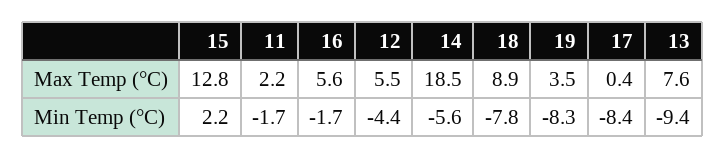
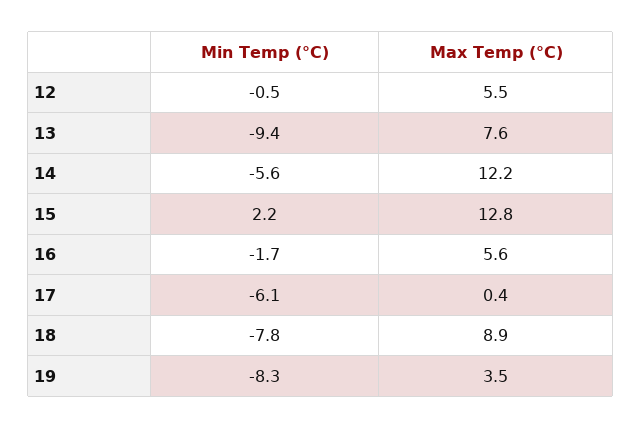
  {
    "15": {
      "Max Temp (°C)": 12.8,
      "Min Temp (°C)": 2.2
    },
-   "11": {
-     "Max Temp (°C)": 2.2,
-     "Min Temp (°C)": -1.7
-   },
    "16": {
      "Max Temp (°C)": 5.6,
      "Min Temp (°C)": -1.7
    },
    "12": {
      "Max Temp (°C)": 5.5,
-     "Min Temp (°C)": -4.4
+     "Min Temp (°C)": -0.5
    },
    "14": {
-     "Max Temp (°C)": 18.5,
+     "Max Temp (°C)": 12.2,
      "Min Temp (°C)": -5.6
    },
    "18": {
      "Max Temp (°C)": 8.9,
      "Min Temp (°C)": -7.8
    },
    "19": {
      "Max Temp (°C)": 3.5,
      "Min Temp (°C)": -8.3
    },
    "17": {
      "Max Temp (°C)": 0.4,
-     "Min Temp (°C)": -8.4
+     "Min Temp (°C)": -6.1
    },
    "13": {
      "Max Temp (°C)": 7.6,
      "Min Temp (°C)": -9.4
    }
  }

